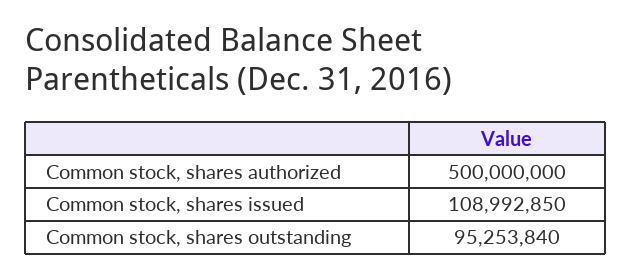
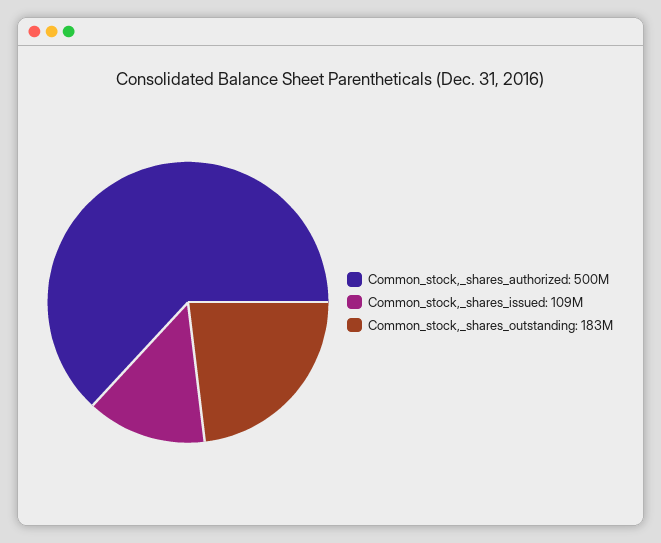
  {
    "Common stock, shares authorized": 500000000,
    "Common stock, shares issued": 108992850,
-   "Common stock, shares outstanding": 95253840
+   "Common stock, shares outstanding": 183000000
  }

